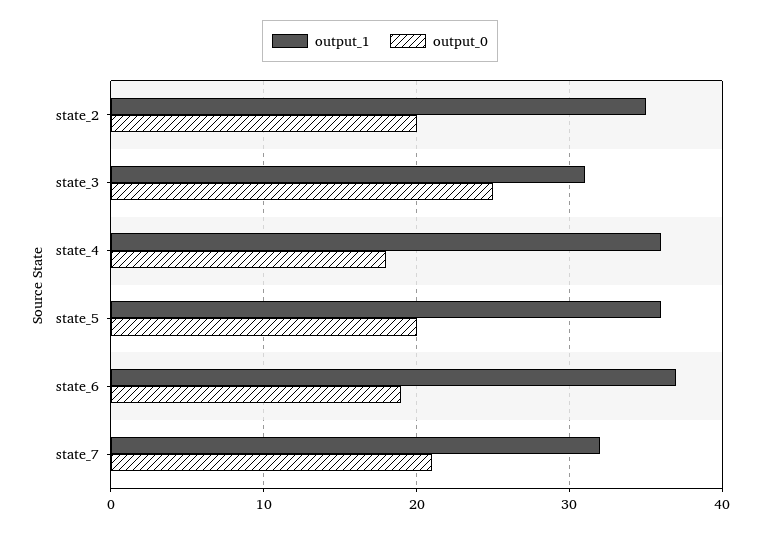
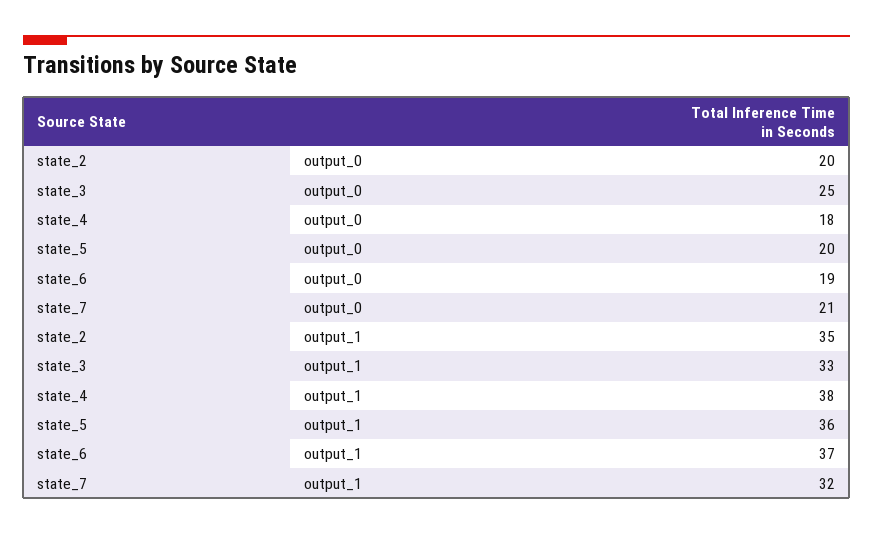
  {
    "output_1": {
      "state_2": 35,
-     "state_3": 31,
+     "state_3": 33,
-     "state_4": 36,
+     "state_4": 38,
      "state_5": 36,
      "state_6": 37,
      "state_7": 32
    },
    "output_0": {
      "state_2": 20,
      "state_3": 25,
      "state_4": 18,
      "state_5": 20,
      "state_6": 19,
      "state_7": 21
    }
  }

